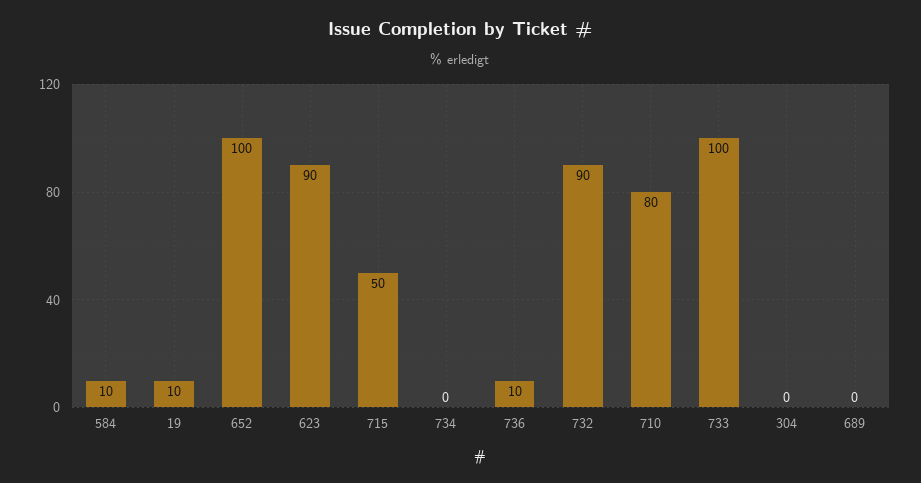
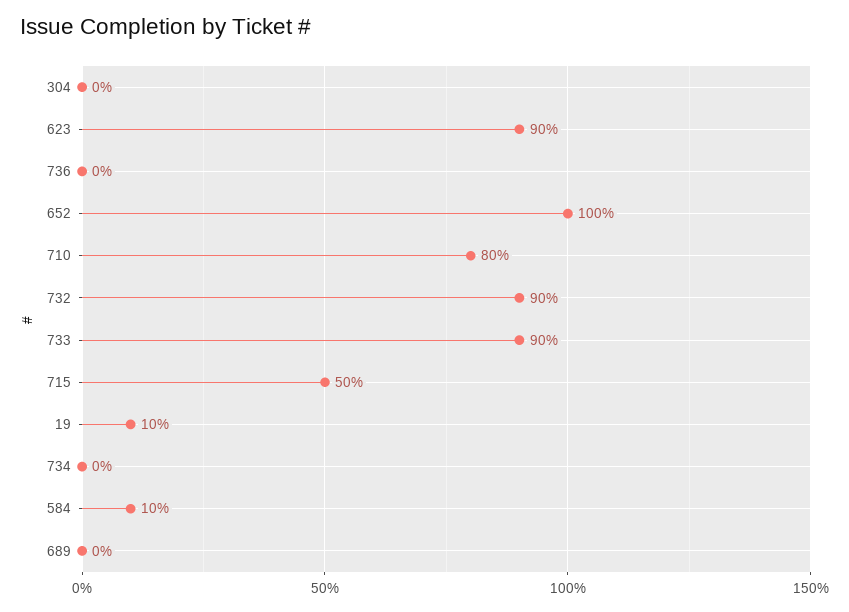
  {
    "584": 10,
    "19": 10,
    "652": 100,
    "623": 90,
    "715": 50,
    "734": 0,
-   "736": 10,
+   "736": 0,
    "732": 90,
    "710": 80,
-   "733": 100,
+   "733": 90,
    "304": 0,
    "689": 0
  }

